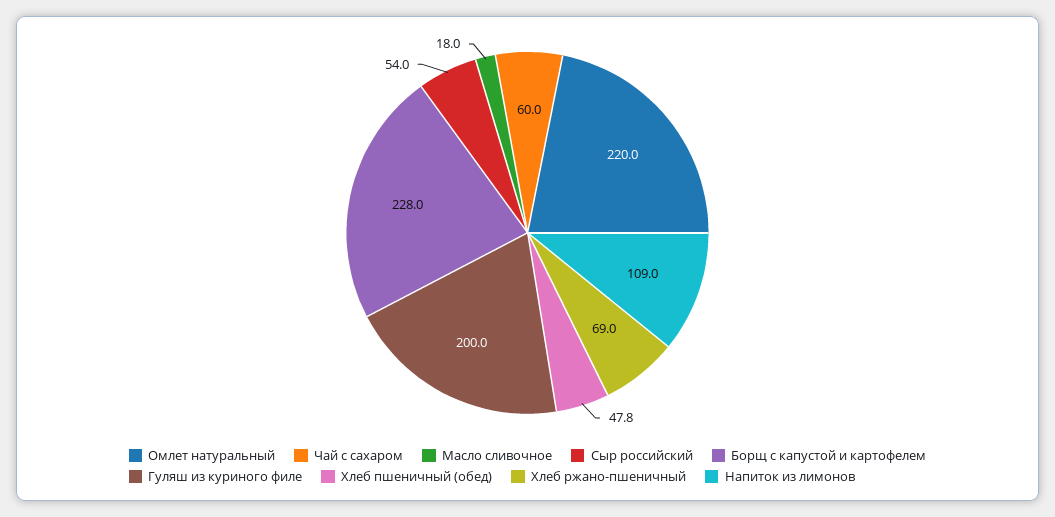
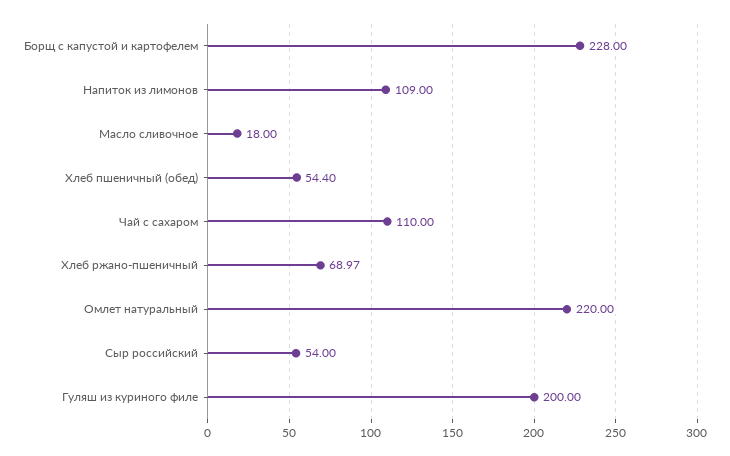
  {
    "Омлет натуральный": 220,
-   "Чай с сахаром": 60,
+   "Чай с сахаром": 110,
    "Масло сливочное": 18,
    "Сыр российский": 54,
    "Борщ с капустой и картофелем": 228,
    "Гуляш из куриного филе": 200,
-   "Хлеб пшеничный (обед)": 47.8,
+   "Хлеб пшеничный (обед)": 54.4,
    "Хлеб ржано-пшеничный": 68.97,
    "Напиток из лимонов": 109
  }

